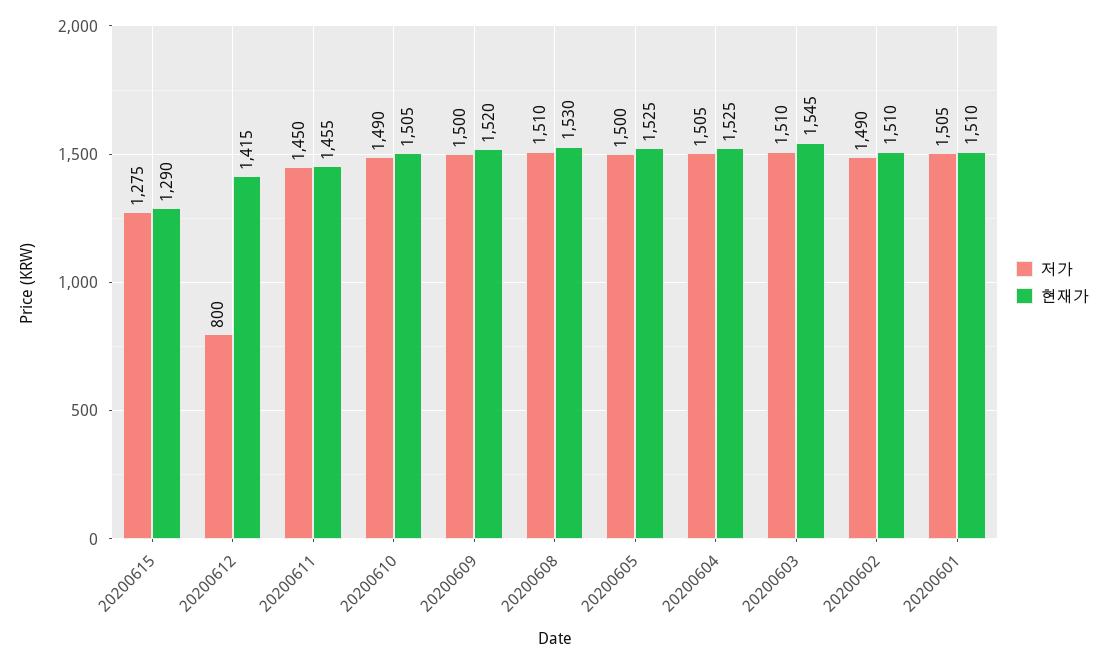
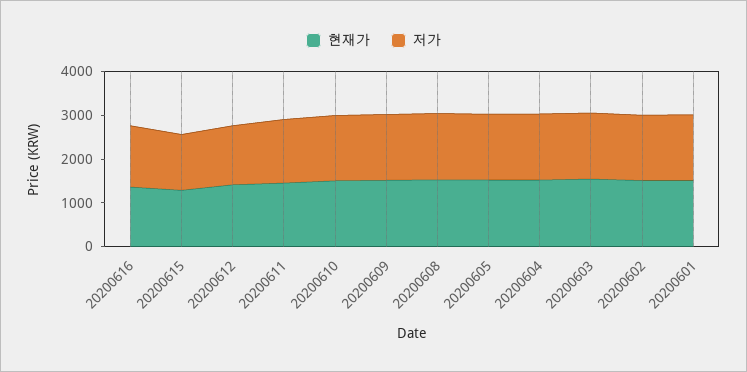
  {
    "저가": {
      "20200615": 1275,
-     "20200612": 800,
+     "20200612": 1400,
      "20200611": 1450,
      "20200610": 1490,
      "20200609": 1500,
      "20200608": 1510,
      "20200605": 1500,
      "20200604": 1505,
      "20200603": 1510,
      "20200602": 1490,
-     "20200601": 1505
+     "20200601": 1505,
+     "20200616": 1400
    },
    "현재가": {
      "20200615": 1290,
      "20200612": 1415,
      "20200611": 1455,
      "20200610": 1505,
      "20200609": 1520,
      "20200608": 1530,
      "20200605": 1525,
      "20200604": 1525,
      "20200603": 1545,
      "20200602": 1510,
-     "20200601": 1510
+     "20200601": 1510,
+     "20200616": 1400
    }
  }

